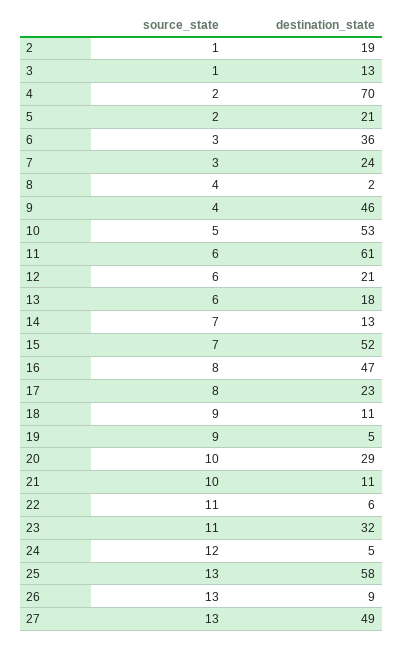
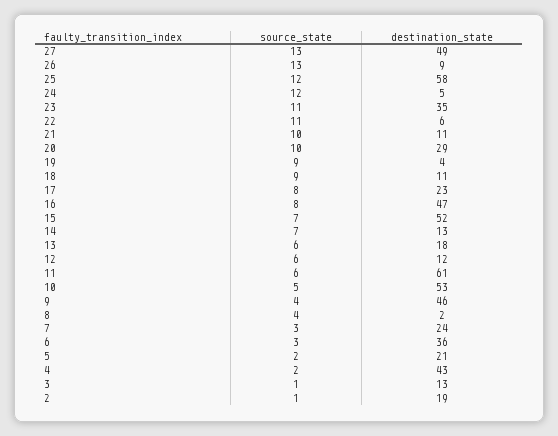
  {
    "source_state": {
      "2": 1,
      "3": 1,
      "4": 2,
      "5": 2,
      "6": 3,
      "7": 3,
      "8": 4,
      "9": 4,
      "10": 5,
      "11": 6,
      "12": 6,
      "13": 6,
      "14": 7,
      "15": 7,
      "16": 8,
      "17": 8,
      "18": 9,
      "19": 9,
      "20": 10,
      "21": 10,
      "22": 11,
      "23": 11,
      "24": 12,
-     "25": 13,
+     "25": 12,
      "26": 13,
      "27": 13
    },
    "destination_state": {
      "2": 19,
      "3": 13,
-     "4": 70,
+     "4": 43,
      "5": 21,
      "6": 36,
      "7": 24,
      "8": 2,
      "9": 46,
      "10": 53,
      "11": 61,
-     "12": 21,
+     "12": 12,
      "13": 18,
      "14": 13,
      "15": 52,
      "16": 47,
      "17": 23,
      "18": 11,
-     "19": 5,
+     "19": 4,
      "20": 29,
      "21": 11,
      "22": 6,
-     "23": 32,
+     "23": 35,
      "24": 5,
      "25": 58,
      "26": 9,
      "27": 49
    }
  }

